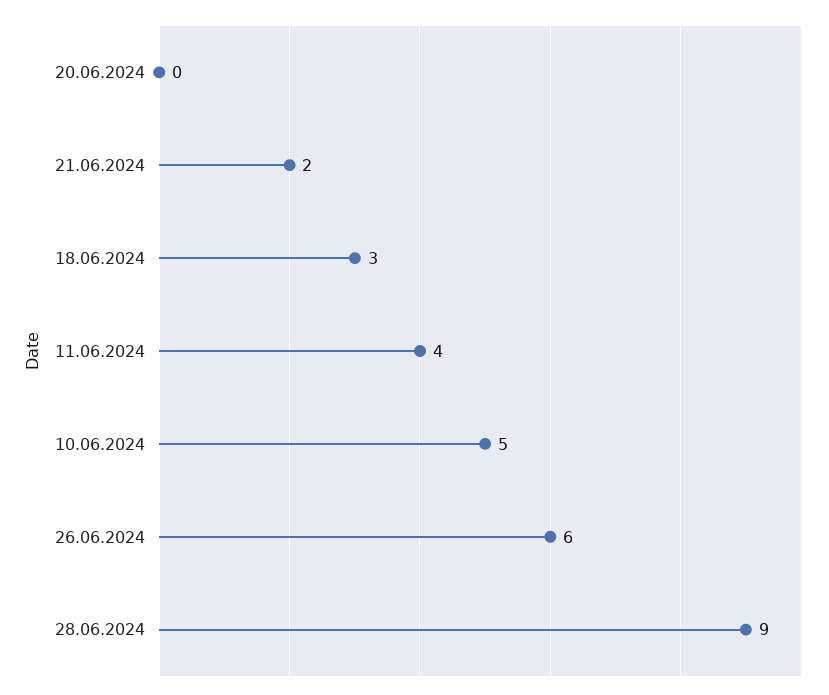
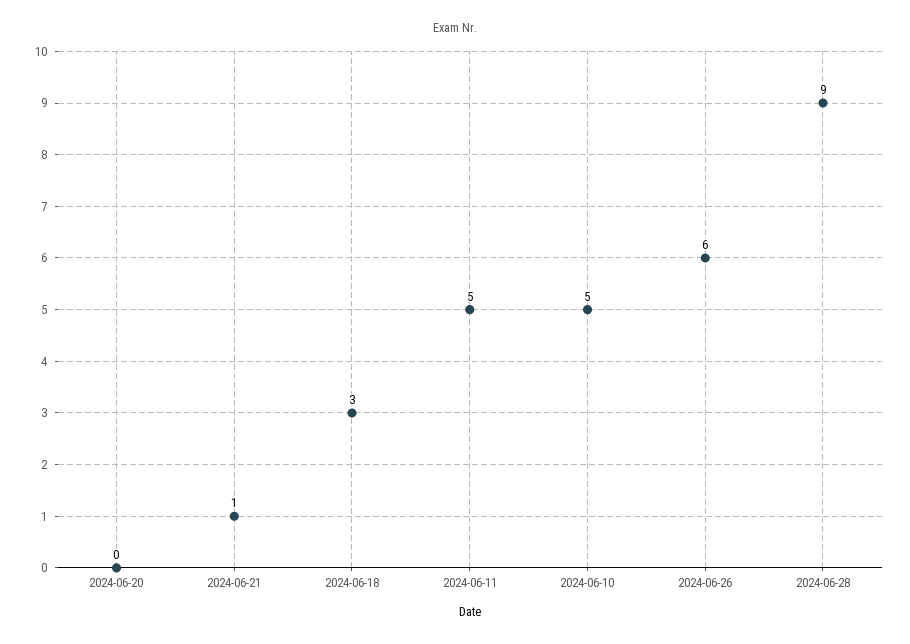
  {
    "20.06.2024": 0,
-   "21.06.2024": 2,
+   "21.06.2024": 1,
    "18.06.2024": 3,
-   "11.06.2024": 4,
+   "11.06.2024": 5,
    "10.06.2024": 5,
    "26.06.2024": 6,
    "28.06.2024": 9
  }

